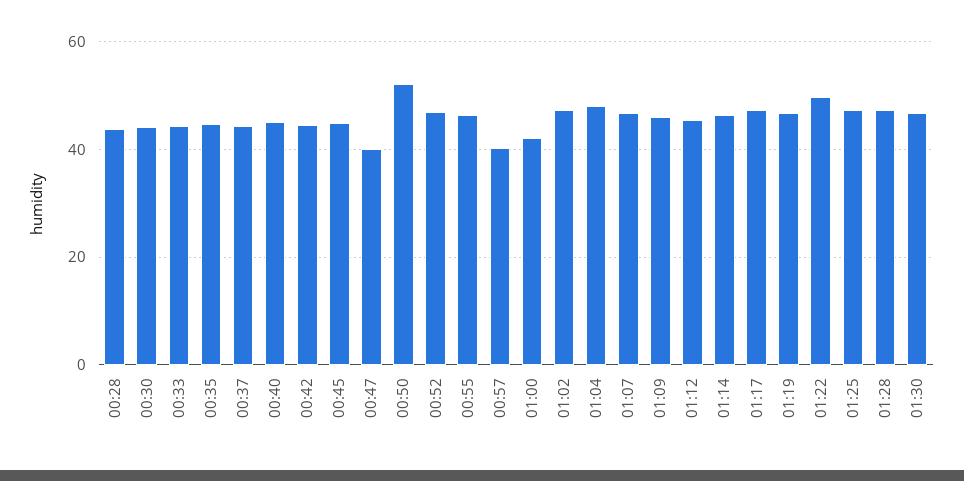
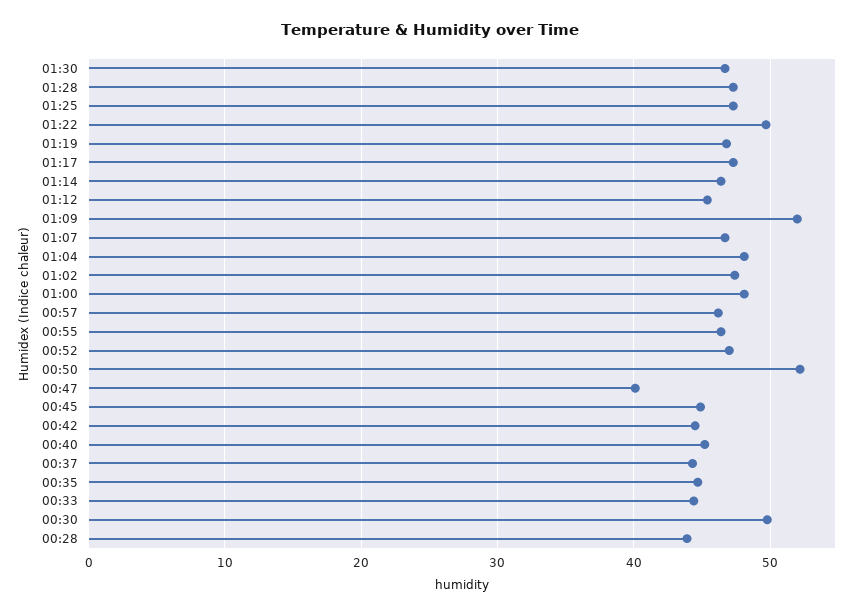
  {
    "00:28": 44,
-   "00:30": 44,
+   "00:30": 50,
    "00:33": 44,
    "00:35": 45,
    "00:37": 44,
    "00:40": 45,
    "00:42": 45,
    "00:45": 45,
    "00:47": 40,
    "00:50": 52,
    "00:52": 47,
    "00:55": 46,
-   "00:57": 40,
+   "00:57": 46,
-   "01:00": 42,
+   "01:00": 48,
    "01:02": 47,
    "01:04": 48,
    "01:07": 47,
-   "01:09": 46,
+   "01:09": 52,
    "01:12": 45,
    "01:14": 46,
    "01:17": 47,
    "01:19": 47,
    "01:22": 50,
    "01:25": 47,
    "01:28": 47,
    "01:30": 47
  }

